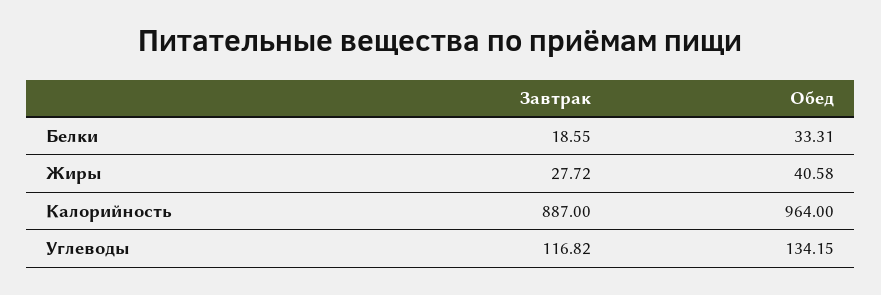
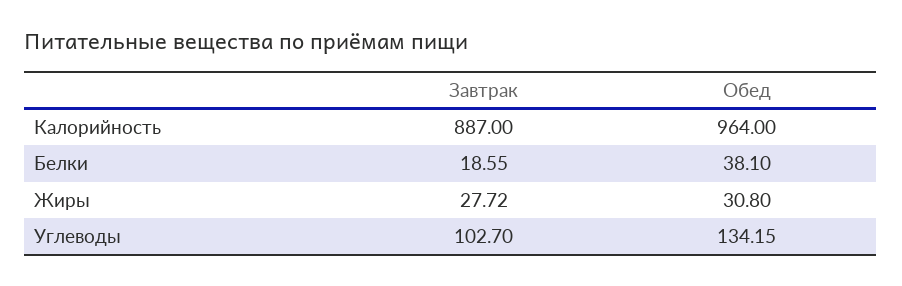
  {
    "Завтрак": {
      "Белки": 18.55,
      "Жиры": 27.72,
      "Калорийность": 887,
-     "Углеводы": 116.82
+     "Углеводы": 102.7
    },
    "Обед": {
-     "Белки": 33.31,
+     "Белки": 38.1,
-     "Жиры": 40.58,
+     "Жиры": 30.8,
      "Калорийность": 964,
      "Углеводы": 134.15
    }
  }

